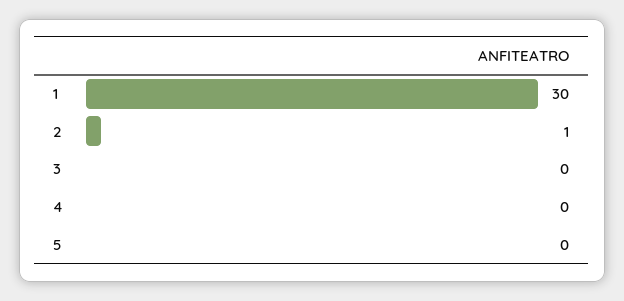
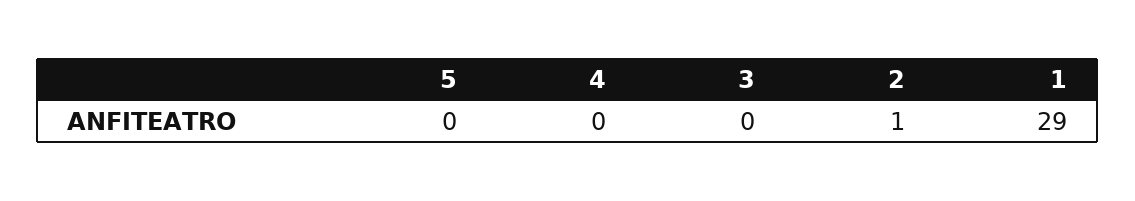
  {
-   "1": 30,
+   "1": 29,
    "2": 1,
    "3": 0,
    "4": 0,
    "5": 0
  }

